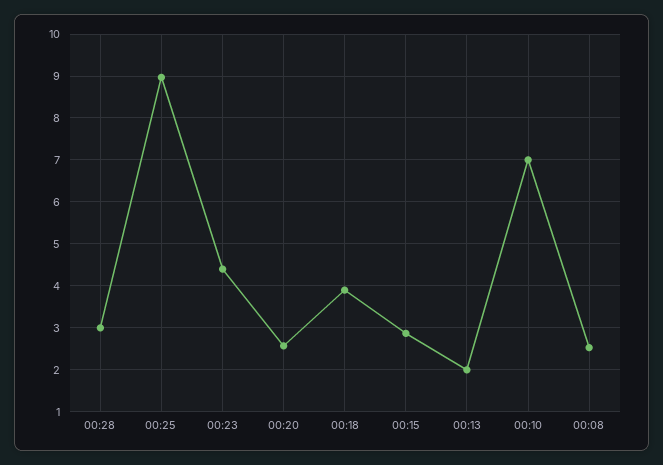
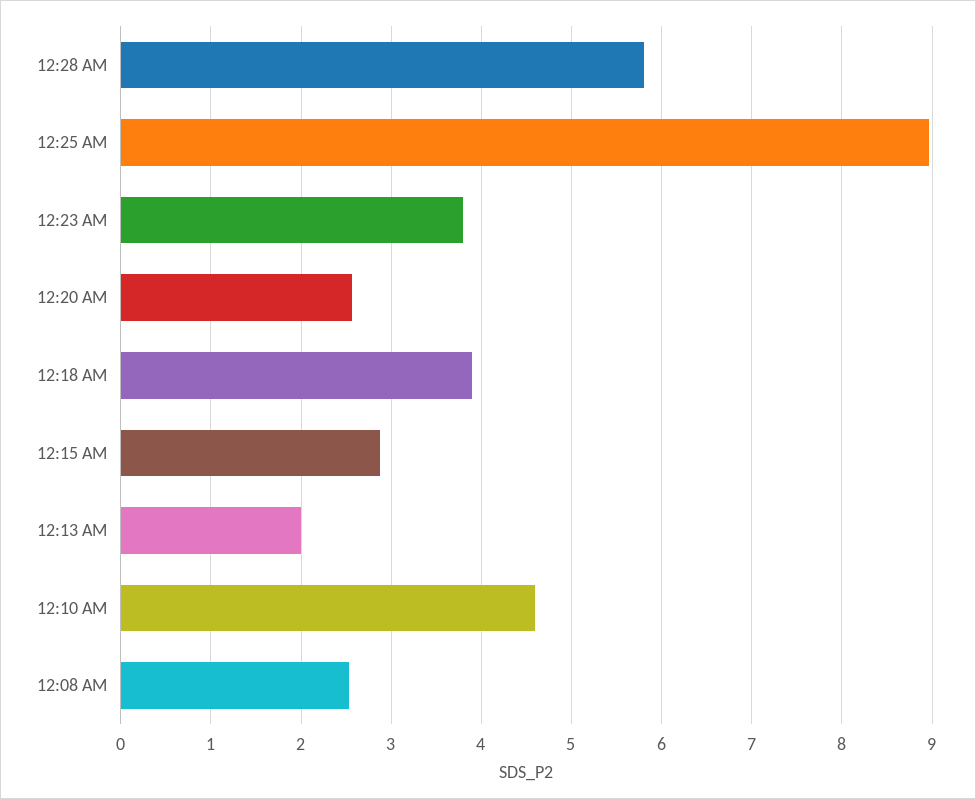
  {
-   "00:28": 3,
+   "00:28": 5.8,
    "00:25": 9,
-   "00:23": 4.4,
+   "00:23": 3.8,
    "00:20": 2.6,
    "00:18": 3.9,
    "00:15": 2.9,
    "00:13": 2,
-   "00:10": 7,
+   "00:10": 4.6,
    "00:08": 2.5
  }

